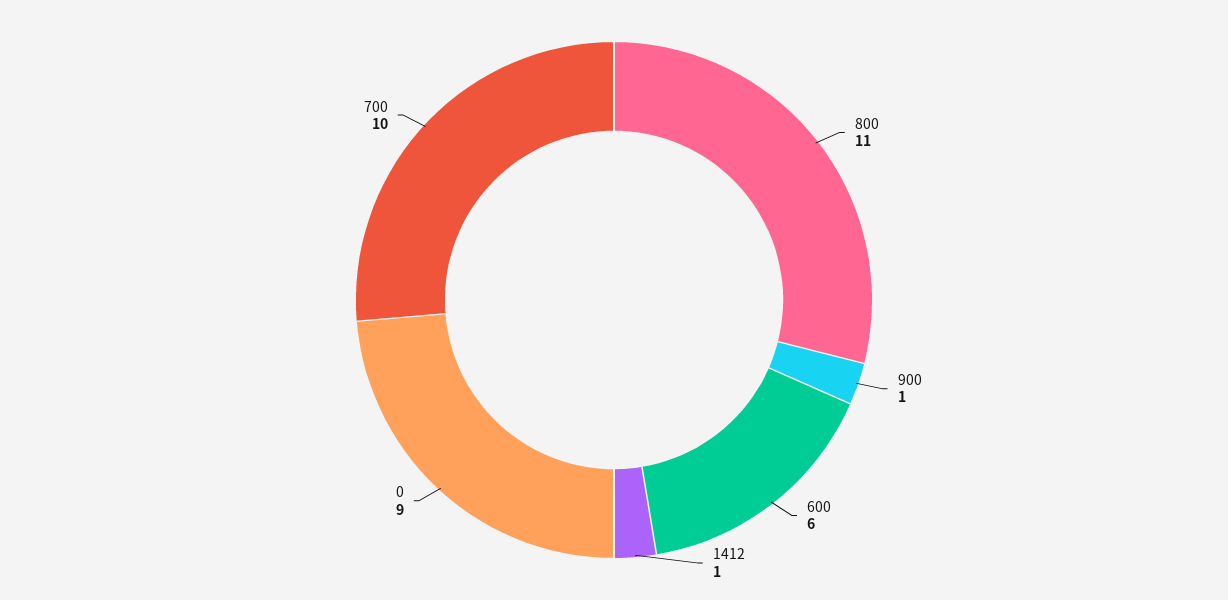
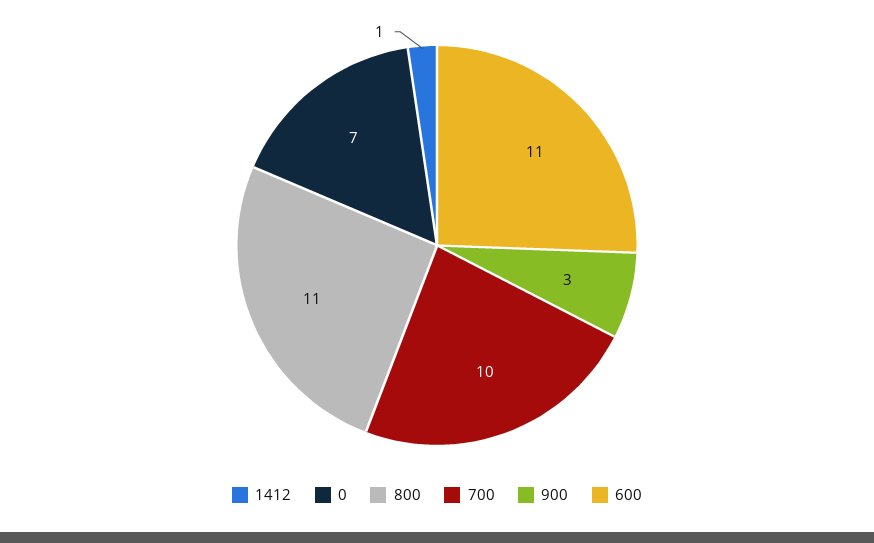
  {
    "800": 11,
-   "900": 1,
+   "900": 3,
-   "600": 6,
+   "600": 11,
    "1412": 1,
-   "0": 9,
+   "0": 7,
    "700": 10
  }

